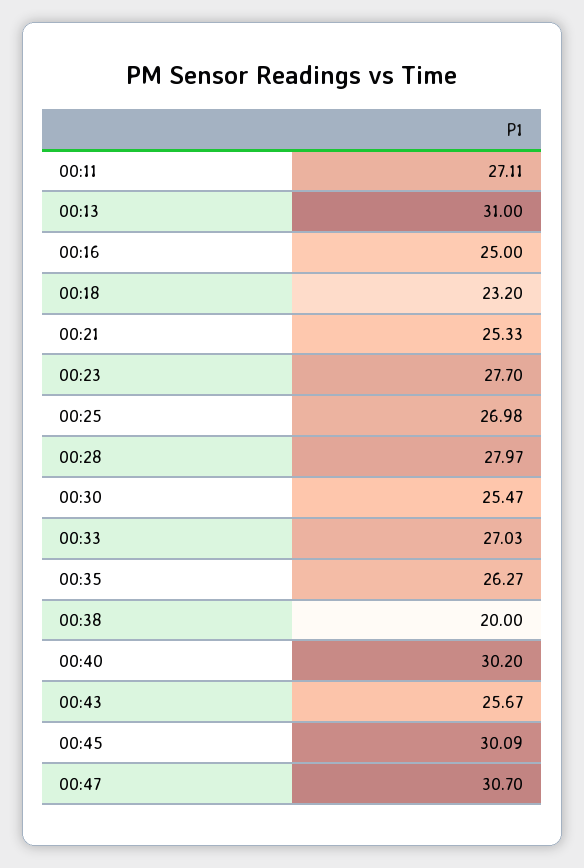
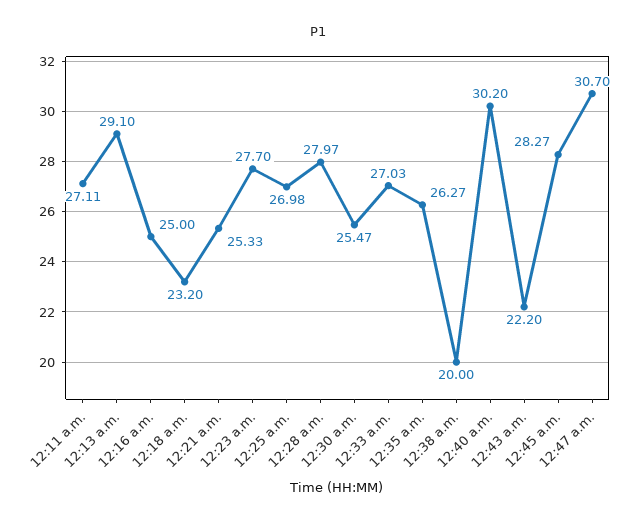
  {
    "00:11": 27.11,
-   "00:13": 31,
+   "00:13": 29.1,
    "00:16": 25,
    "00:18": 23.2,
    "00:21": 25.33,
    "00:23": 27.7,
    "00:25": 26.98,
    "00:28": 27.97,
    "00:30": 25.47,
    "00:33": 27.03,
    "00:35": 26.27,
    "00:38": 20,
    "00:40": 30.2,
-   "00:43": 25.67,
+   "00:43": 22.2,
-   "00:45": 30.09,
+   "00:45": 28.27,
    "00:47": 30.7
  }

